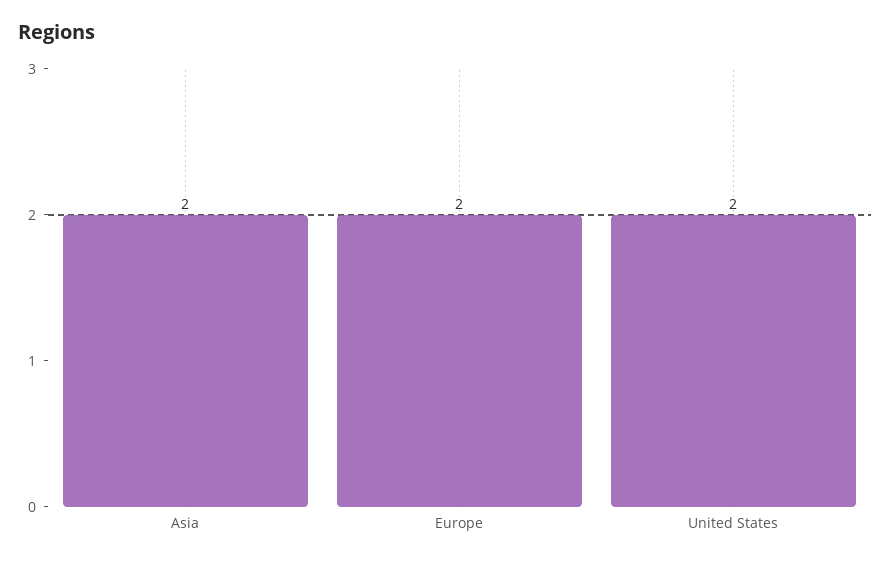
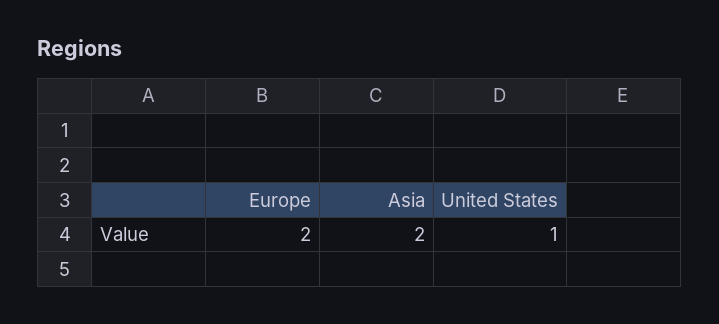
  {
    "Asia": 2,
    "Europe": 2,
-   "United States": 2
+   "United States": 1
  }

